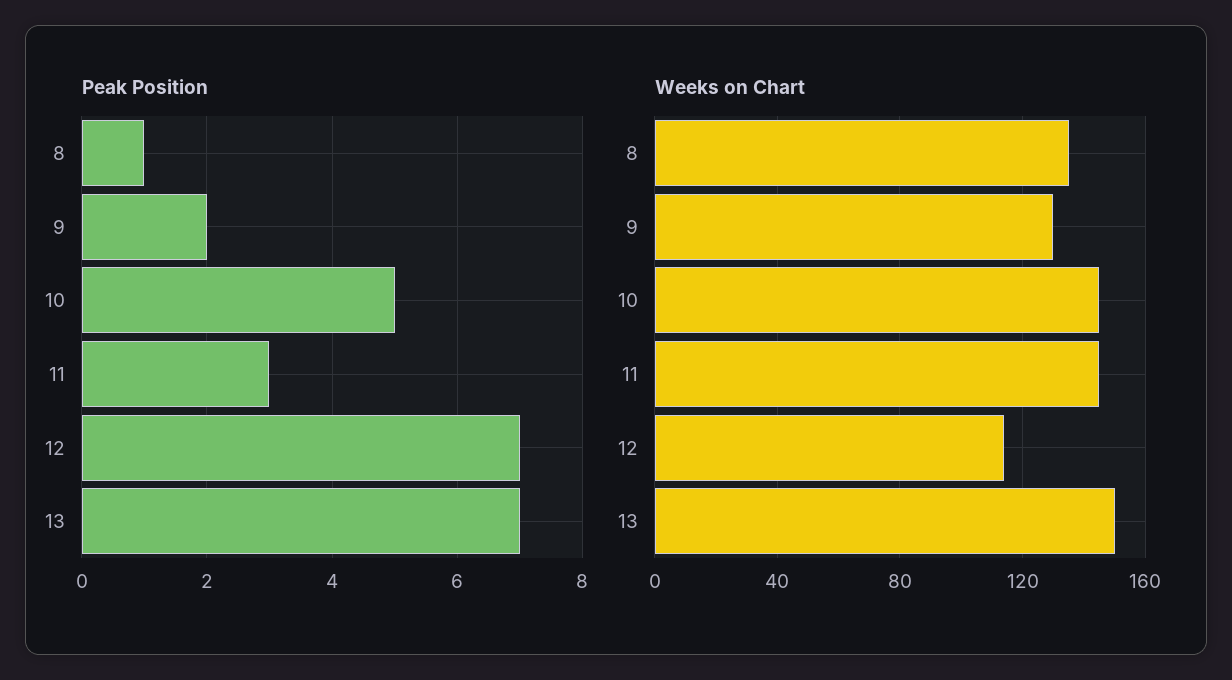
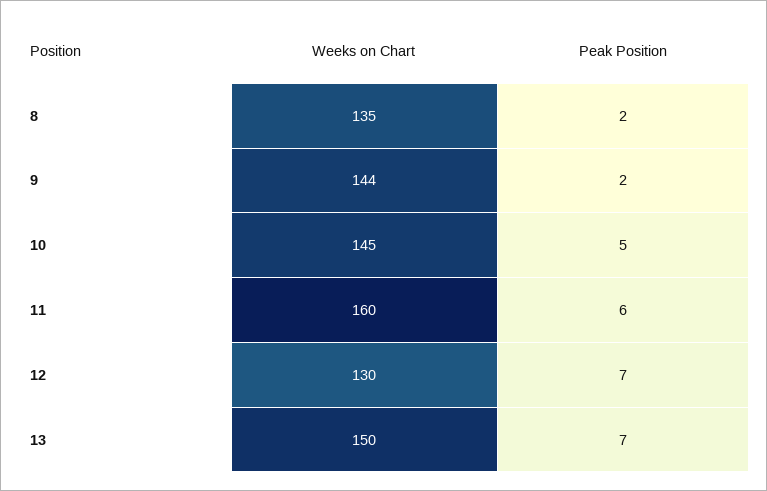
  {
    "Peak Position": {
-     "8": 1,
+     "8": 2,
      "9": 2,
      "10": 5,
-     "11": 3,
+     "11": 6,
      "12": 7,
      "13": 7
    },
    "Weeks on Chart": {
      "8": 135,
-     "9": 130,
+     "9": 144,
      "10": 145,
-     "11": 145,
+     "11": 160,
-     "12": 115,
+     "12": 130,
      "13": 150
    }
  }

